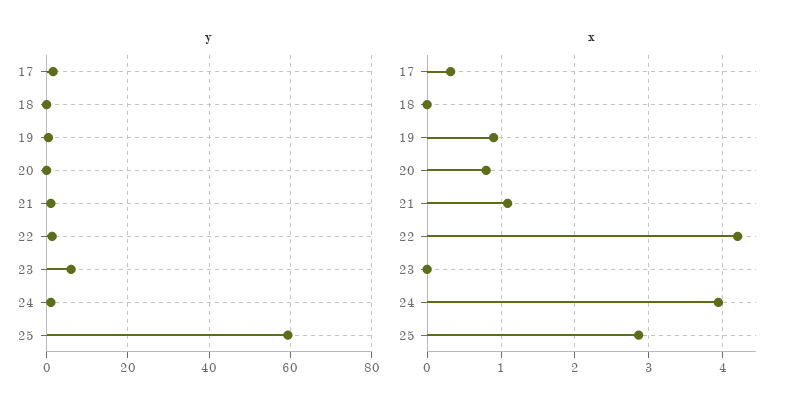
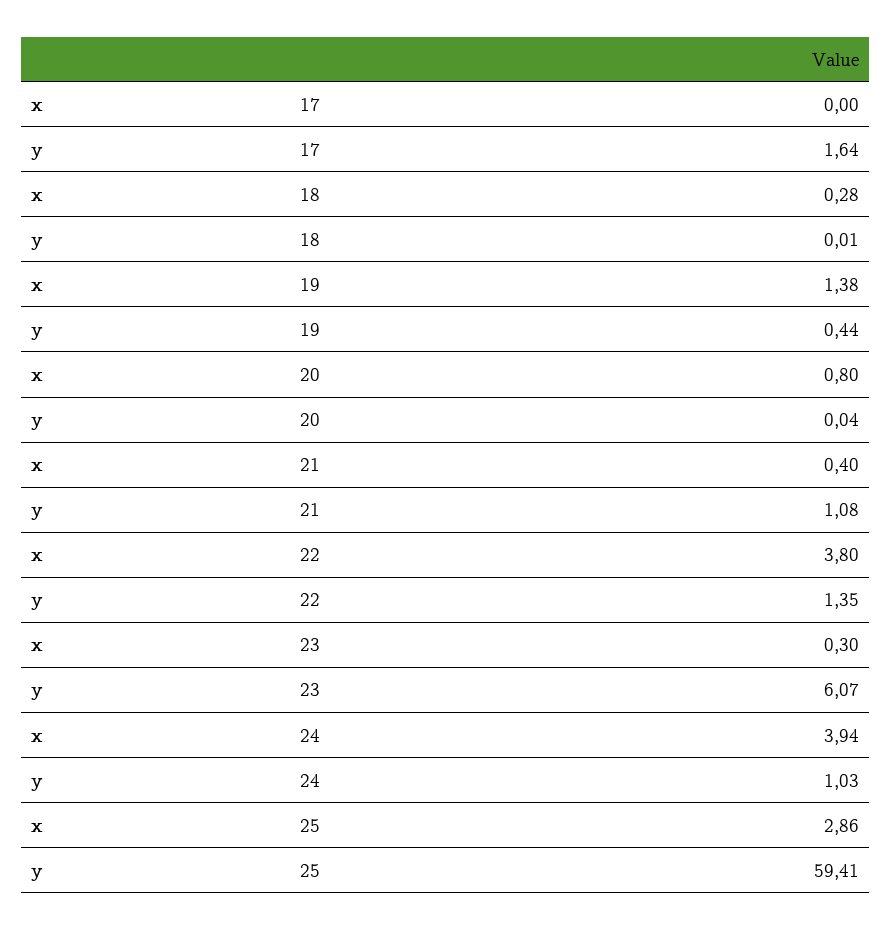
  {
    "y": {
      "17": 1.64,
      "18": 0.01,
      "19": 0.44,
      "20": 0.04,
      "21": 1.08,
      "22": 1.35,
      "23": 6.07,
      "24": 1.03,
      "25": 59.41
    },
    "x": {
-     "17": 0.3,
+     "17": 0,
-     "18": 0,
+     "18": 0.28,
-     "19": 0.9,
+     "19": 1.38,
      "20": 0.8,
-     "21": 1.1,
+     "21": 0.4,
-     "22": 4.2,
+     "22": 3.8,
-     "23": 0,
+     "23": 0.3,
      "24": 3.94,
      "25": 2.86
    }
  }

